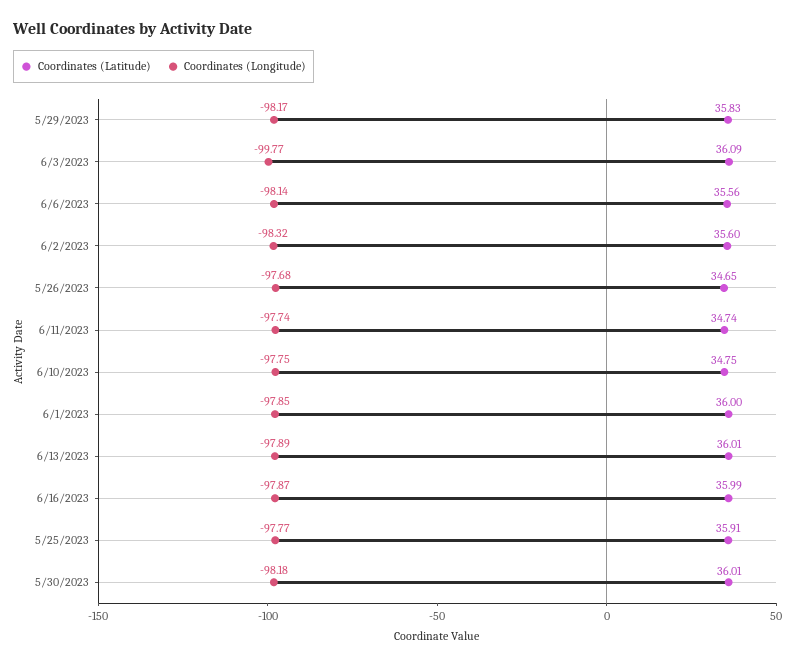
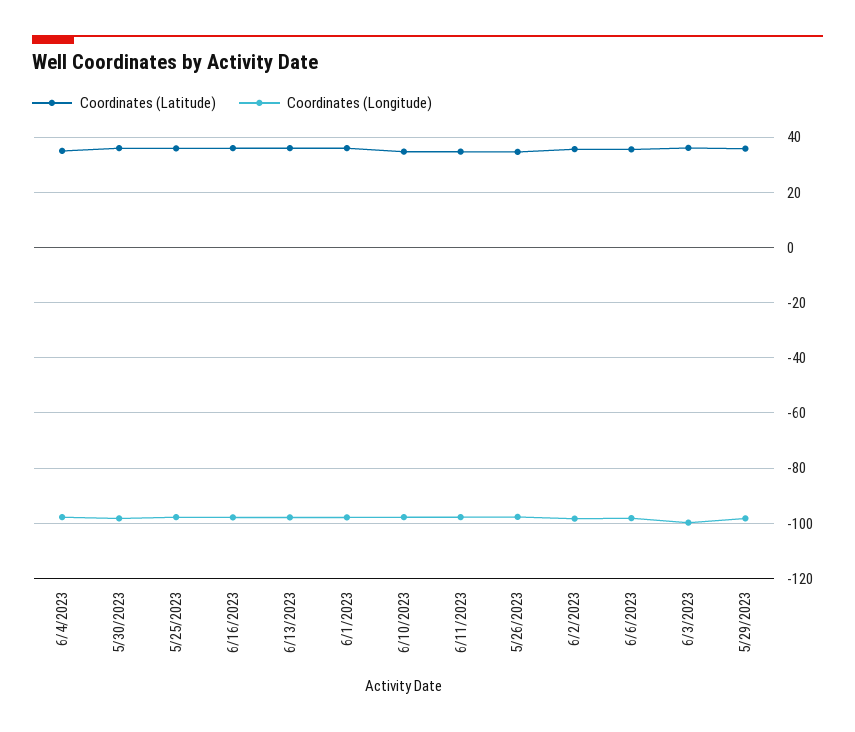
  {
    "Coordinates (Latitude)": {
      "5/29/2023": 35.83,
      "6/3/2023": 36.09,
      "6/6/2023": 35.56,
      "6/2/2023": 35.6,
      "5/26/2023": 34.65,
      "6/11/2023": 34.74,
      "6/10/2023": 34.75,
      "6/1/2023": 36,
      "6/13/2023": 36.01,
      "6/16/2023": 35.99,
      "5/25/2023": 35.91,
-     "5/30/2023": 36.01
+     "5/30/2023": 36.01,
+     "6/4/2023": 35
    },
    "Coordinates (Longitude)": {
      "5/29/2023": -98.17,
      "6/3/2023": -99.77,
      "6/6/2023": -98.14,
      "6/2/2023": -98.32,
      "5/26/2023": -97.68,
      "6/11/2023": -97.74,
      "6/10/2023": -97.75,
      "6/1/2023": -97.85,
      "6/13/2023": -97.89,
      "6/16/2023": -97.87,
      "5/25/2023": -97.77,
-     "5/30/2023": -98.18
+     "5/30/2023": -98.18,
+     "6/4/2023": -97.5
    }
  }

